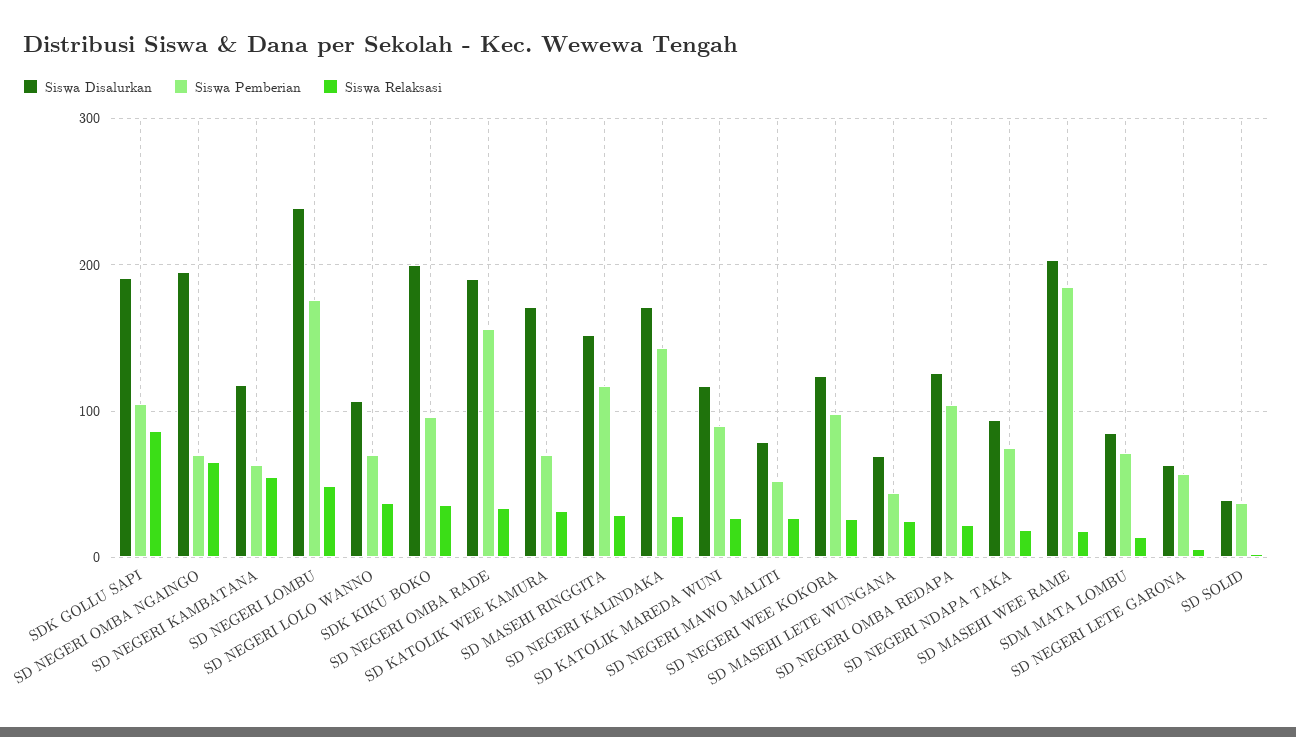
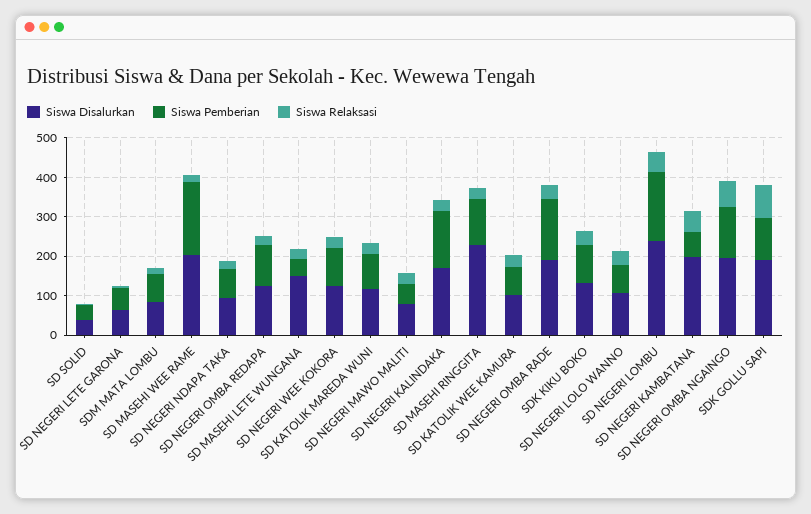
  {
    "Siswa Disalurkan": {
      "SDK GOLLU SAPI": 190,
      "SD NEGERI OMBA NGAINGO": 200,
-     "SD NEGERI KAMBATANA": 120,
+     "SD NEGERI KAMBATANA": 200,
      "SD NEGERI LOMBU": 240,
      "SD NEGERI LOLO WANNO": 110,
-     "SDK KIKU BOKO": 200,
+     "SDK KIKU BOKO": 125,
      "SD NEGERI OMBA RADE": 190,
-     "SD KATOLIK WEE KAMURA": 170,
+     "SD KATOLIK WEE KAMURA": 100,
-     "SD MASEHI RINGGITA": 150,
+     "SD MASEHI RINGGITA": 225,
      "SD NEGERI KALINDAKA": 170,
      "SD KATOLIK MAREDA WUNI": 120,
      "SD NEGERI MAWO MALITI": 80,
      "SD NEGERI WEE KOKORA": 120,
-     "SD MASEHI LETE WUNGANA": 70,
+     "SD MASEHI LETE WUNGANA": 150,
      "SD NEGERI OMBA REDAPA": 130,
      "SD NEGERI NDAPA TAKA": 90,
      "SD MASEHI WEE RAME": 200,
      "SDM MATA LOMBU": 90,
      "SD NEGERI LETE GARONA": 60,
      "SD SOLID": 40
    },
    "Siswa Pemberian": {
      "SDK GOLLU SAPI": 110,
-     "SD NEGERI OMBA NGAINGO": 70,
+     "SD NEGERI OMBA NGAINGO": 125,
      "SD NEGERI KAMBATANA": 60,
      "SD NEGERI LOMBU": 180,
      "SD NEGERI LOLO WANNO": 70,
      "SDK KIKU BOKO": 100,
      "SD NEGERI OMBA RADE": 160,
      "SD KATOLIK WEE KAMURA": 70,
      "SD MASEHI RINGGITA": 120,
      "SD NEGERI KALINDAKA": 140,
      "SD KATOLIK MAREDA WUNI": 90,
      "SD NEGERI MAWO MALITI": 50,
      "SD NEGERI WEE KOKORA": 100,
      "SD MASEHI LETE WUNGANA": 40,
      "SD NEGERI OMBA REDAPA": 100,
      "SD NEGERI NDAPA TAKA": 80,
      "SD MASEHI WEE RAME": 190,
      "SDM MATA LOMBU": 70,
      "SD NEGERI LETE GARONA": 60,
      "SD SOLID": 40
    },
    "Siswa Relaksasi": {
      "SDK GOLLU SAPI": 90,
      "SD NEGERI OMBA NGAINGO": 70,
      "SD NEGERI KAMBATANA": 60,
      "SD NEGERI LOMBU": 50,
      "SD NEGERI LOLO WANNO": 40,
      "SDK KIKU BOKO": 40,
      "SD NEGERI OMBA RADE": 30,
      "SD KATOLIK WEE KAMURA": 30,
      "SD MASEHI RINGGITA": 30,
      "SD NEGERI KALINDAKA": 30,
      "SD KATOLIK MAREDA WUNI": 30,
      "SD NEGERI MAWO MALITI": 30,
      "SD NEGERI WEE KOKORA": 30,
      "SD MASEHI LETE WUNGANA": 30,
      "SD NEGERI OMBA REDAPA": 20,
      "SD NEGERI NDAPA TAKA": 20,
      "SD MASEHI WEE RAME": 20,
      "SDM MATA LOMBU": 10,
      "SD NEGERI LETE GARONA": 10,
      "SD SOLID": 0
    }
  }

